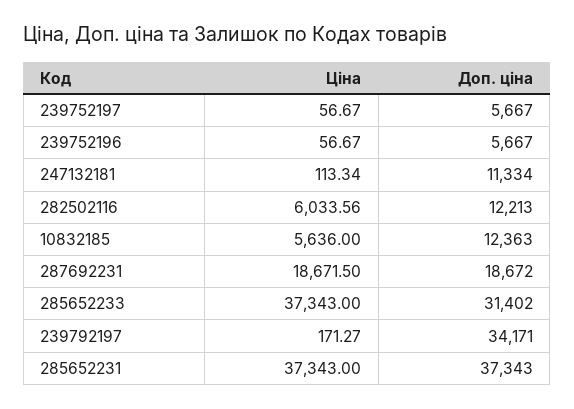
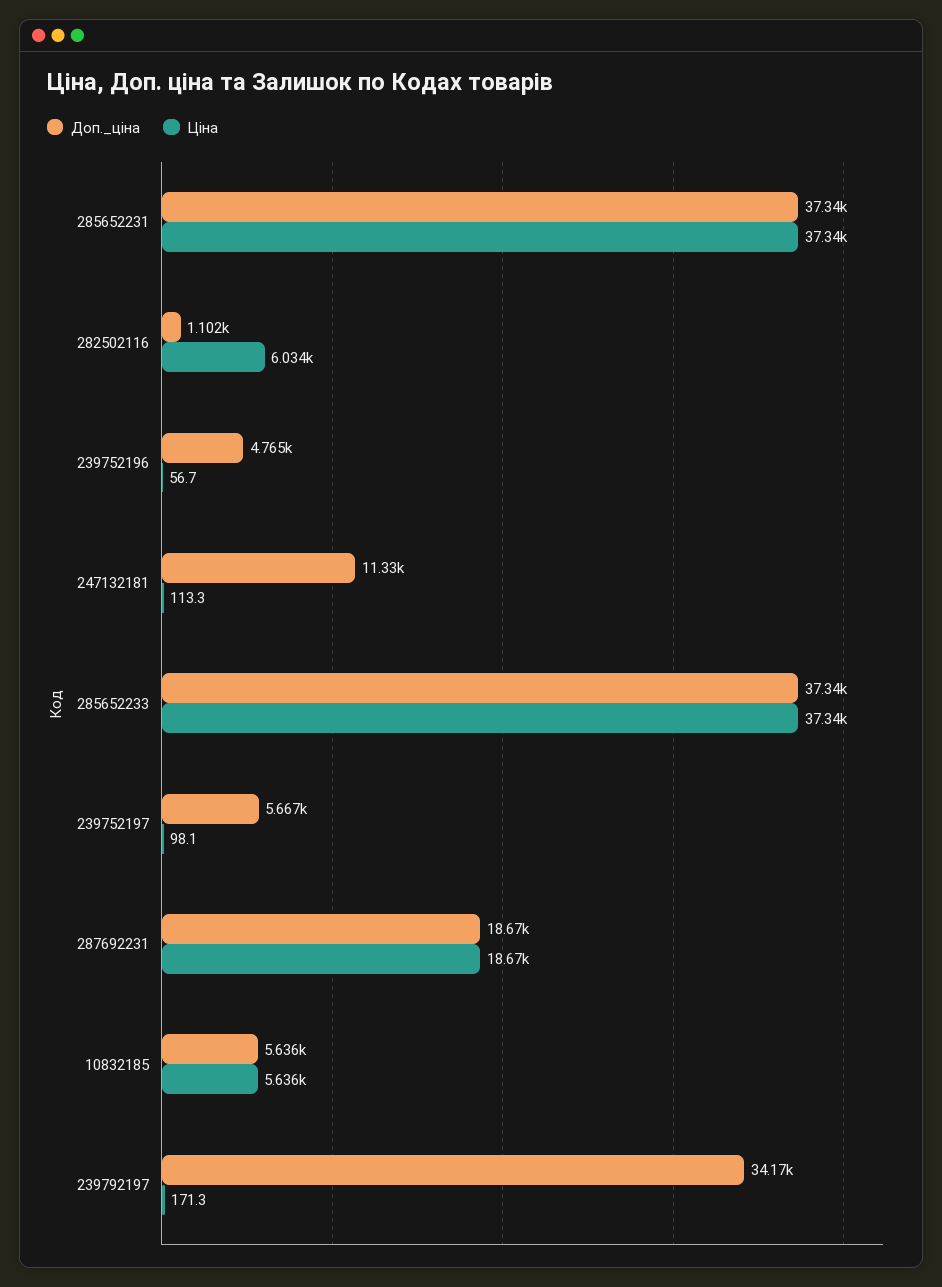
  {
    "Ціна": {
-     "239752197": 56.67,
+     "239752197": 98.1,
      "239752196": 56.67,
      "247132181": 113.34,
      "282502116": 6033.56,
      "10832185": 5636,
      "287692231": 18671.5,
      "285652233": 37343,
      "239792197": 171.27,
      "285652231": 37343
    },
    "Доп. ціна": {
      "239752197": 5667,
-     "239752196": 5667,
+     "239752196": 4765,
      "247132181": 11334,
-     "282502116": 12213,
+     "282502116": 1102,
-     "10832185": 12363,
+     "10832185": 5636,
      "287692231": 18672,
-     "285652233": 31402,
+     "285652233": 37340,
      "239792197": 34171,
      "285652231": 37343
    }
  }

